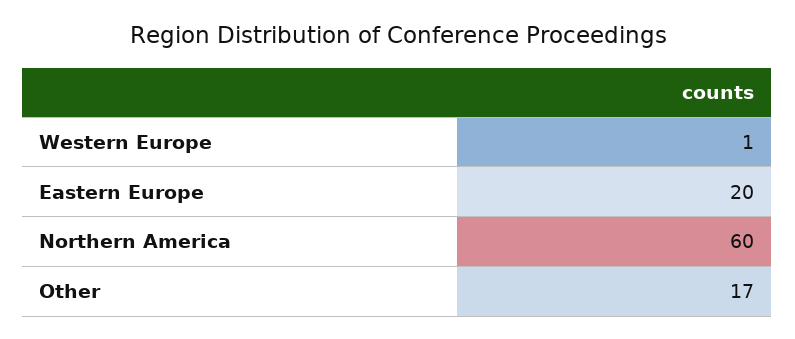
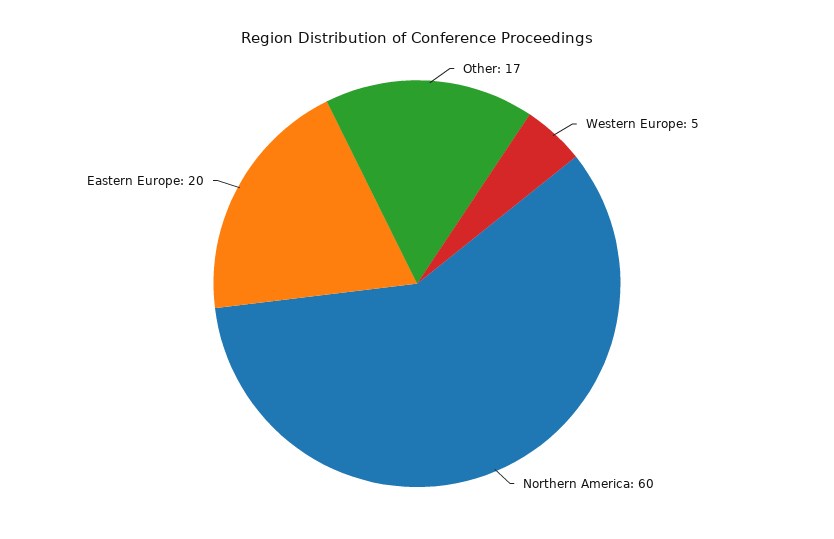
  {
-   "Western Europe": 1,
+   "Western Europe": 5,
    "Eastern Europe": 20,
    "Northern America": 60,
    "Other": 17
  }

